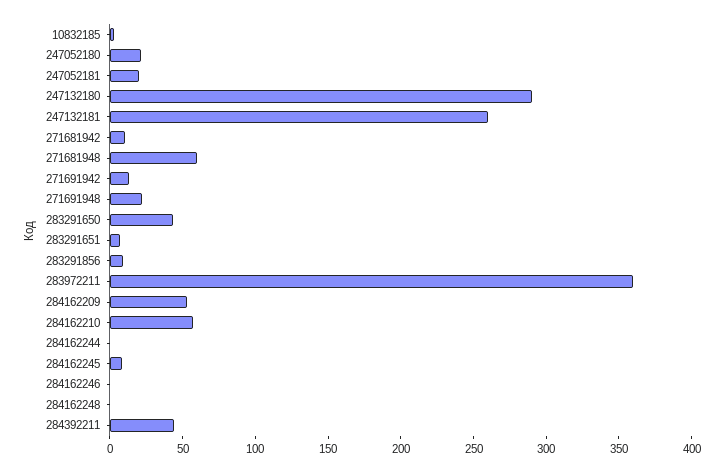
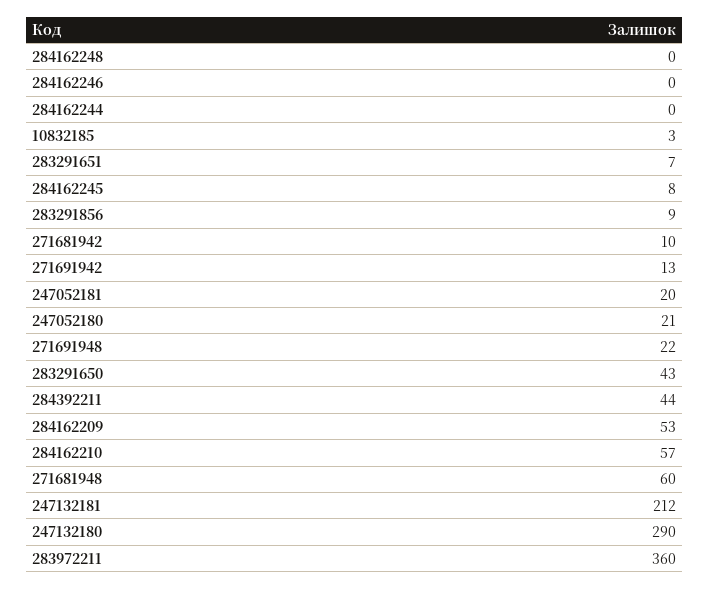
  {
    "10832185": 3,
    "247052180": 21,
    "247052181": 20,
    "247132180": 290,
-   "247132181": 260,
+   "247132181": 212,
    "271681942": 10,
    "271681948": 60,
    "271691942": 13,
    "271691948": 22,
    "283291650": 43,
    "283291651": 7,
    "283291856": 9,
    "283972211": 360,
    "284162209": 53,
    "284162210": 57,
    "284162244": 0,
    "284162245": 8,
    "284162246": 0,
    "284162248": 0,
    "284392211": 44
  }

